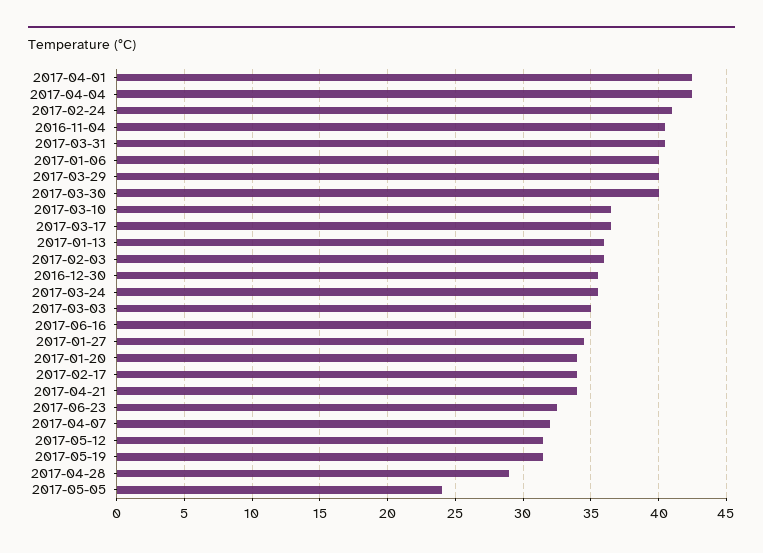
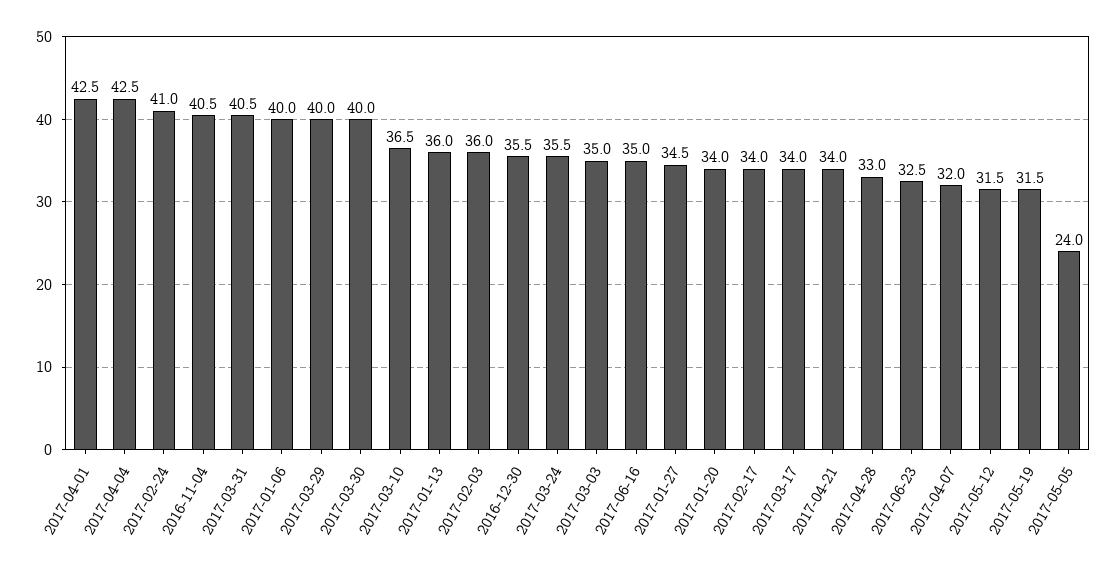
  {
    "2017-04-01": 42.5,
    "2017-04-04": 42.5,
    "2017-02-24": 41,
    "2016-11-04": 40.5,
    "2017-03-31": 40.5,
    "2017-01-06": 40,
    "2017-03-29": 40,
    "2017-03-30": 40,
    "2017-03-10": 36.5,
-   "2017-03-17": 36.5,
+   "2017-03-17": 34,
    "2017-01-13": 36,
    "2017-02-03": 36,
    "2016-12-30": 35.5,
    "2017-03-24": 35.5,
    "2017-03-03": 35,
    "2017-06-16": 35,
    "2017-01-27": 34.5,
    "2017-01-20": 34,
    "2017-02-17": 34,
    "2017-04-21": 34,
    "2017-06-23": 32.5,
    "2017-04-07": 32,
    "2017-05-12": 31.5,
    "2017-05-19": 31.5,
-   "2017-04-28": 29,
+   "2017-04-28": 33,
    "2017-05-05": 24
  }

